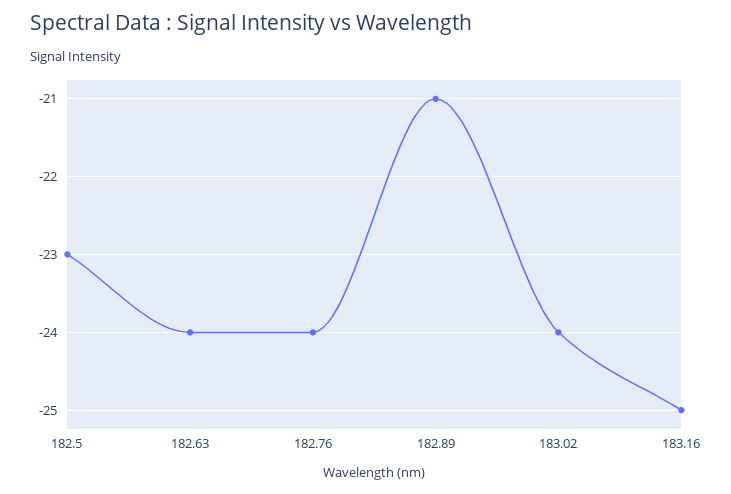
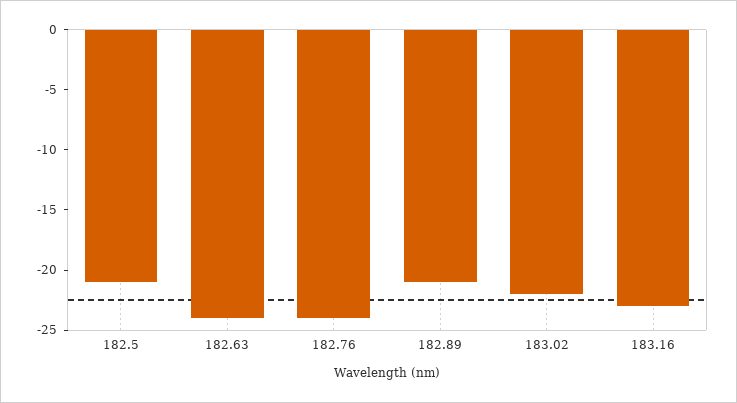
  {
-   "182.5": -23,
+   "182.5": -21,
    "182.63": -24,
    "182.76": -24,
    "182.89": -21,
-   "183.02": -24,
+   "183.02": -22,
-   "183.16": -25
+   "183.16": -23
  }

